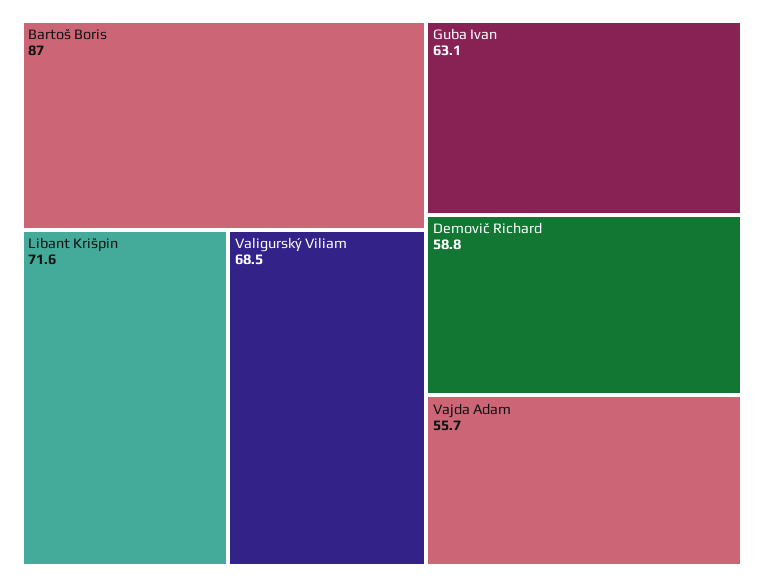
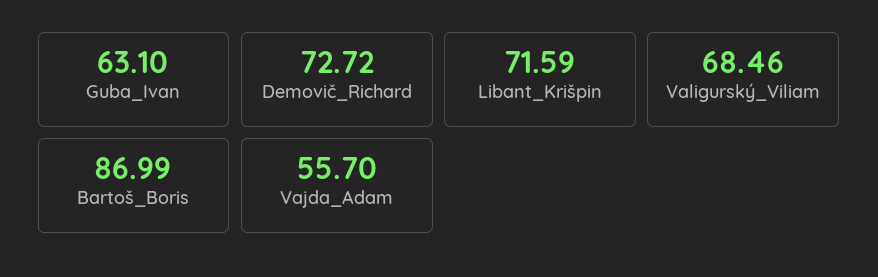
  {
    "Bartoš Boris": 86.99,
    "Libant Krišpin": 71.59,
    "Valigurský Viliam": 68.46,
    "Guba Ivan": 63.1,
-   "Demovič Richard": 58.8,
+   "Demovič Richard": 72.72,
    "Vajda Adam": 55.7
  }

